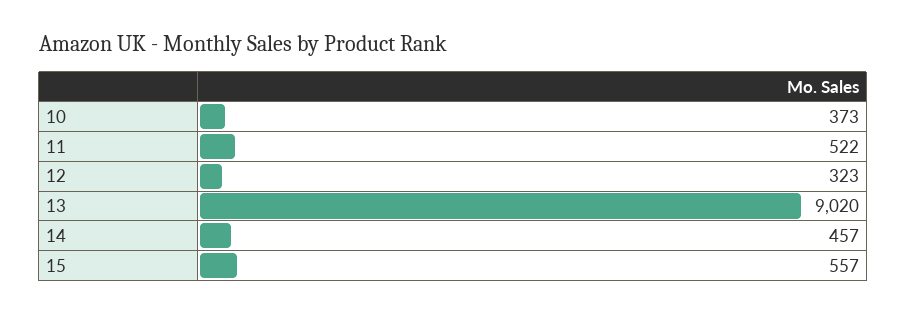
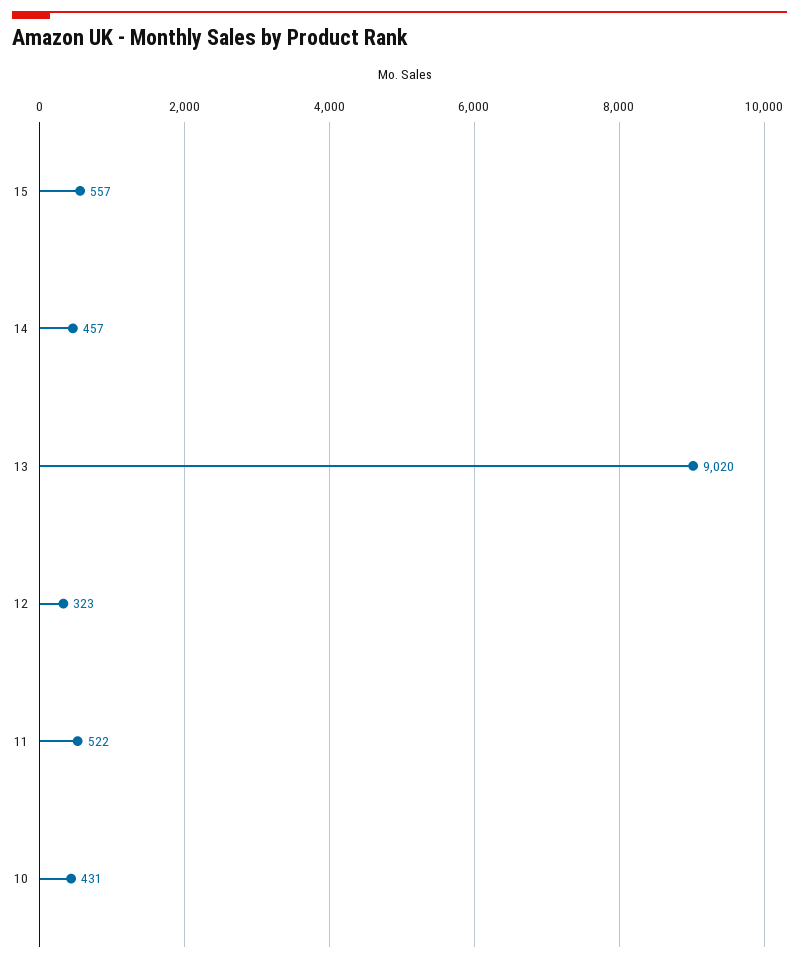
  {
-   "10": 373,
+   "10": 431,
    "11": 522,
    "12": 323,
    "13": 9020,
    "14": 457,
    "15": 557
  }

